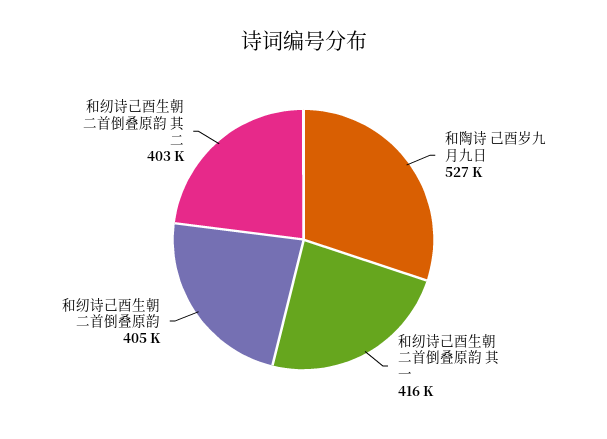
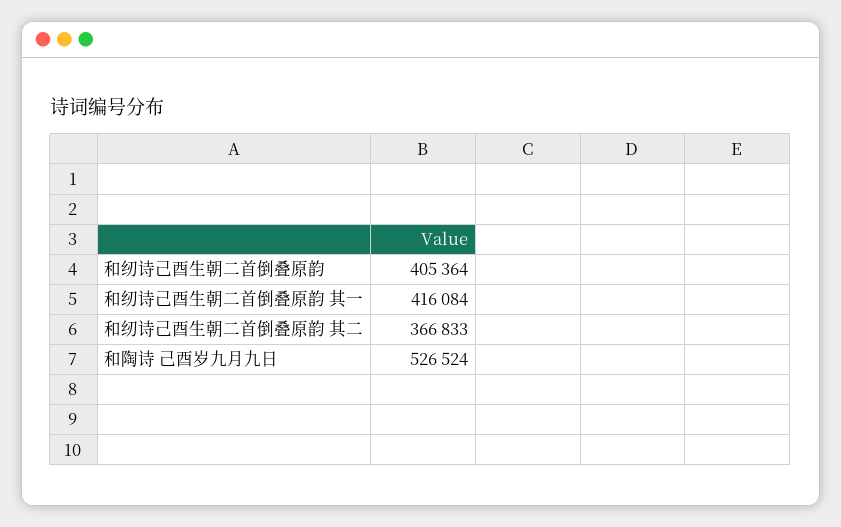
  {
    "和陶诗 己酉岁九月九日": 526524,
    "和纫诗己酉生朝二首倒叠原韵 其一": 416084,
    "和纫诗己酉生朝二首倒叠原韵": 405364,
-   "和纫诗己酉生朝二首倒叠原韵 其二": 403000
+   "和纫诗己酉生朝二首倒叠原韵 其二": 366833
  }

